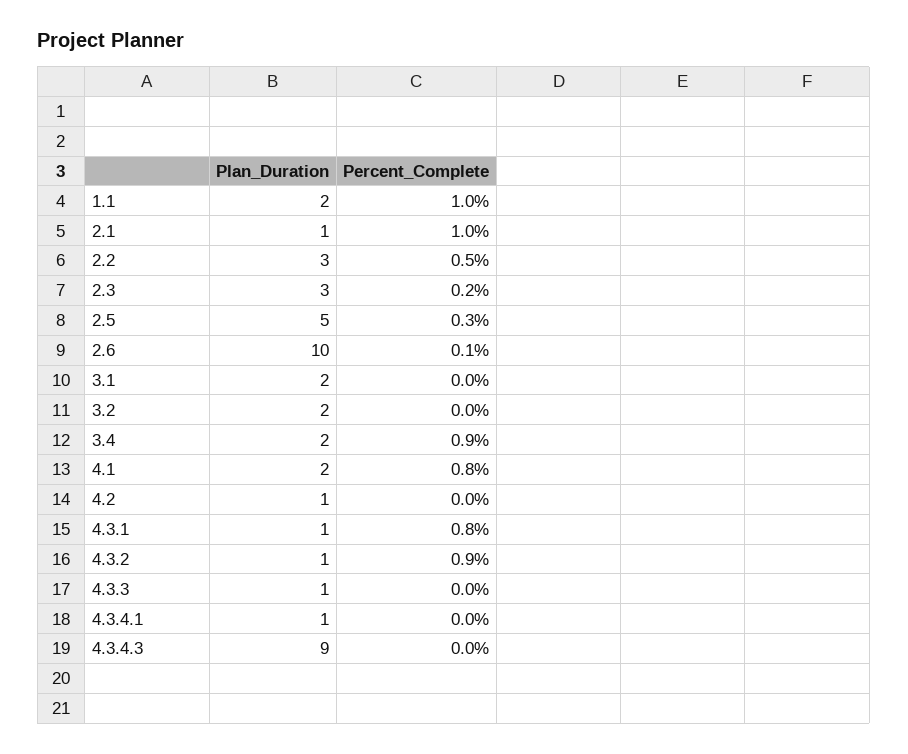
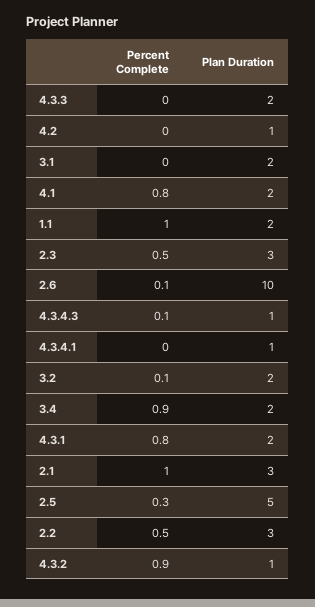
  {
    "Plan_Duration": {
      "1.1": 2,
-     "2.1": 1,
+     "2.1": 3,
      "2.2": 3,
      "2.3": 3,
      "2.5": 5,
      "2.6": 10,
      "3.1": 2,
      "3.2": 2,
      "3.4": 2,
      "4.1": 2,
      "4.2": 1,
-     "4.3.1": 1,
+     "4.3.1": 2,
      "4.3.2": 1,
-     "4.3.3": 1,
+     "4.3.3": 2,
      "4.3.4.1": 1,
-     "4.3.4.3": 9
+     "4.3.4.3": 1
    },
    "Percent_Complete": {
      "1.1": 1,
      "2.1": 1,
      "2.2": 0.5,
-     "2.3": 0.2,
+     "2.3": 0.5,
      "2.5": 0.3,
      "2.6": 0.1,
      "3.1": 0,
-     "3.2": 0,
+     "3.2": 0.1,
      "3.4": 0.9,
      "4.1": 0.8,
      "4.2": 0,
      "4.3.1": 0.8,
      "4.3.2": 0.9,
      "4.3.3": 0,
      "4.3.4.1": 0,
-     "4.3.4.3": 0
+     "4.3.4.3": 0.1
    }
  }

